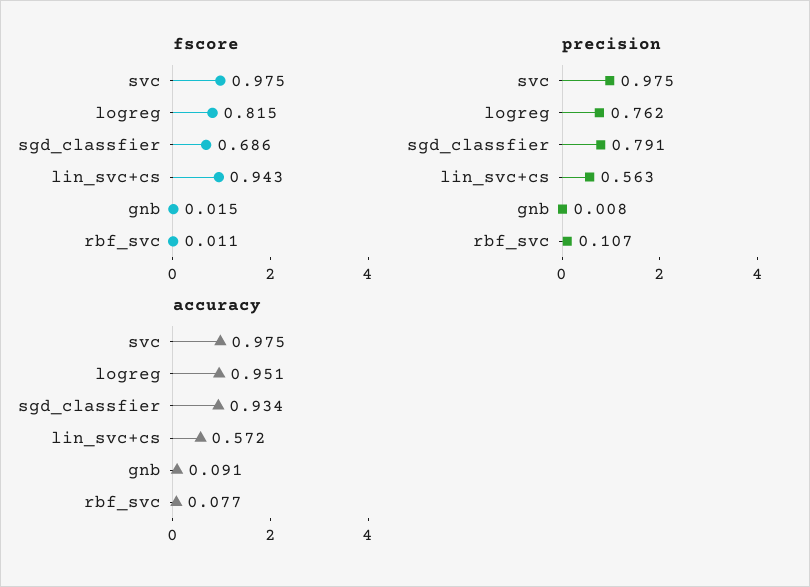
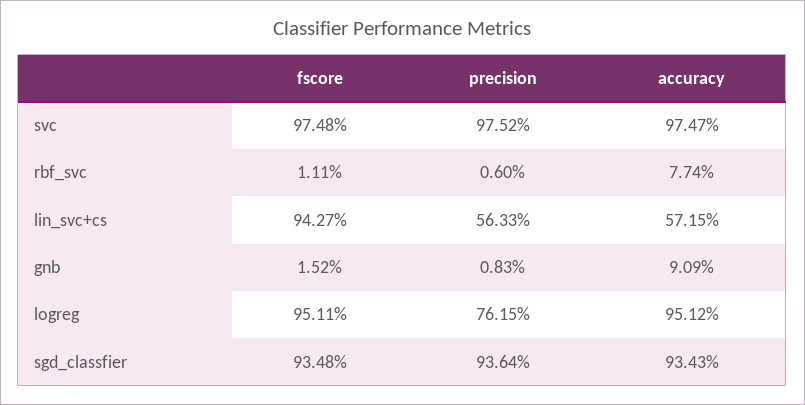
  {
    "fscore": {
      "svc": 0.9748,
-     "logreg": 0.815,
+     "logreg": 0.9511,
-     "sgd_classfier": 0.686,
+     "sgd_classfier": 0.9348,
      "lin_svc+cs": 0.9427,
      "gnb": 0.0152,
      "rbf_svc": 0.0111
    },
    "precision": {
      "svc": 0.9752,
      "logreg": 0.7615,
-     "sgd_classfier": 0.791,
+     "sgd_classfier": 0.9364,
      "lin_svc+cs": 0.5633,
      "gnb": 0.0083,
-     "rbf_svc": 0.107
+     "rbf_svc": 0.006
    },
    "accuracy": {
      "svc": 0.9747,
      "logreg": 0.9512,
      "sgd_classfier": 0.9343,
      "lin_svc+cs": 0.5715,
      "gnb": 0.0909,
      "rbf_svc": 0.0774
    }
  }

